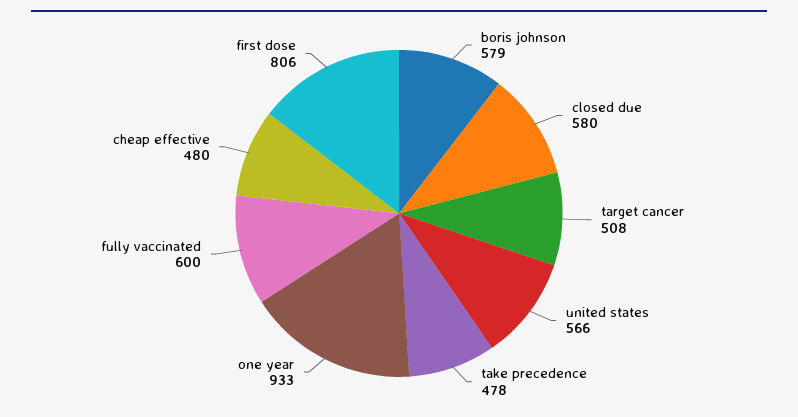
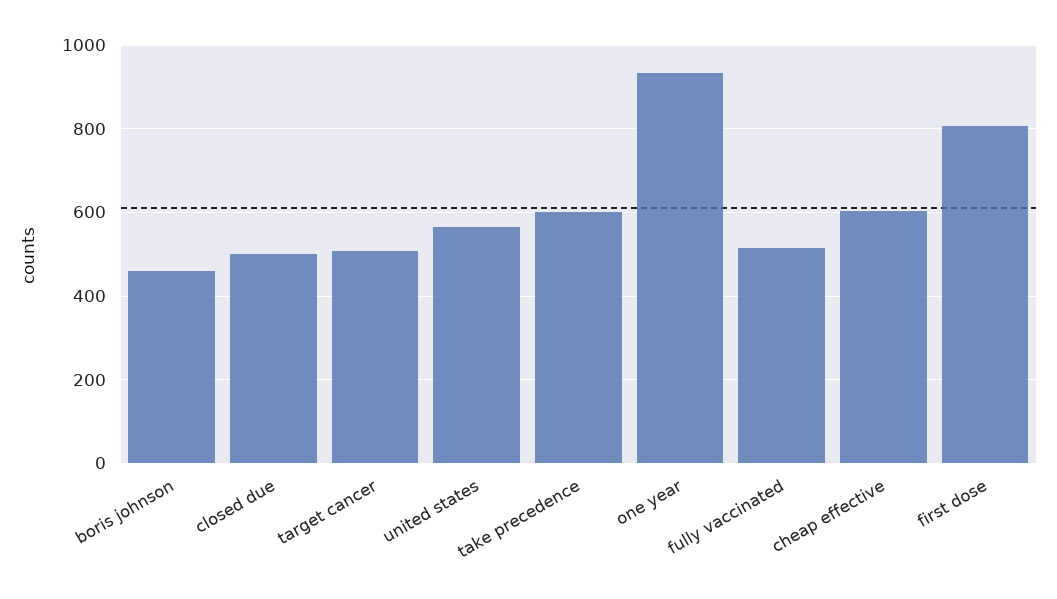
  {
-   "boris johnson": 579,
+   "boris johnson": 460,
-   "closed due": 580,
+   "closed due": 500,
    "target cancer": 508,
    "united states": 566,
-   "take precedence": 478,
+   "take precedence": 600,
    "one year": 933,
-   "fully vaccinated": 600,
+   "fully vaccinated": 520,
-   "cheap effective": 480,
+   "cheap effective": 600,
    "first dose": 806
  }

